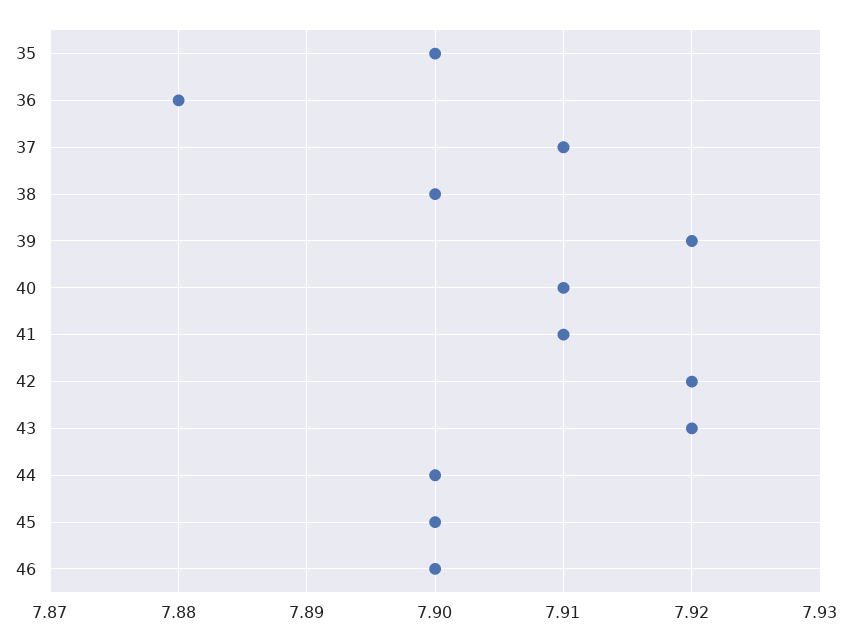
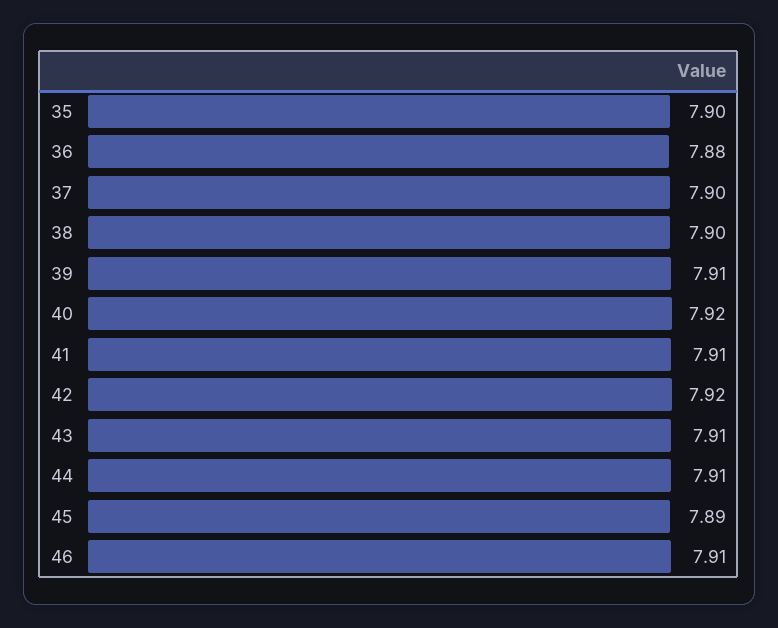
  {
    "35": 7.9,
    "36": 7.88,
-   "37": 7.91,
+   "37": 7.9,
    "38": 7.9,
-   "39": 7.92,
+   "39": 7.91,
-   "40": 7.91,
+   "40": 7.92,
    "41": 7.91,
    "42": 7.92,
-   "43": 7.92,
+   "43": 7.91,
-   "44": 7.9,
+   "44": 7.91,
-   "45": 7.9,
+   "45": 7.89,
-   "46": 7.9
+   "46": 7.91
  }

